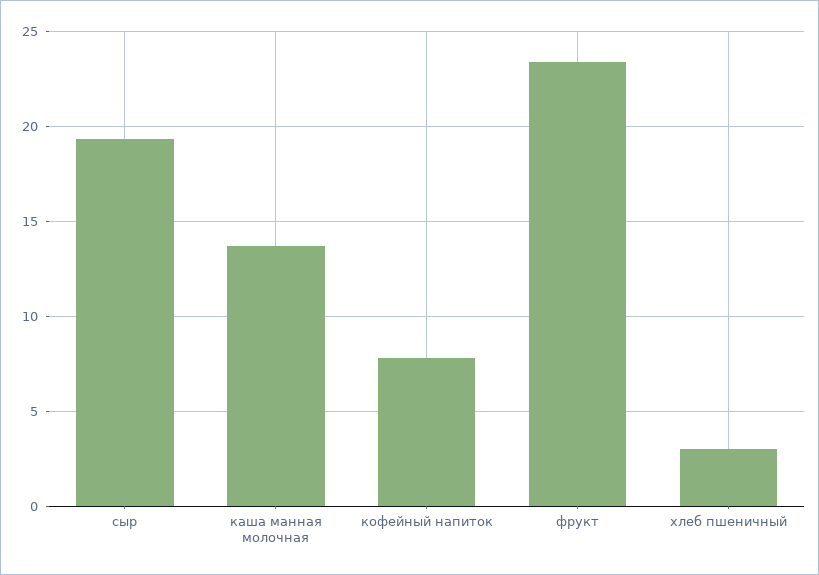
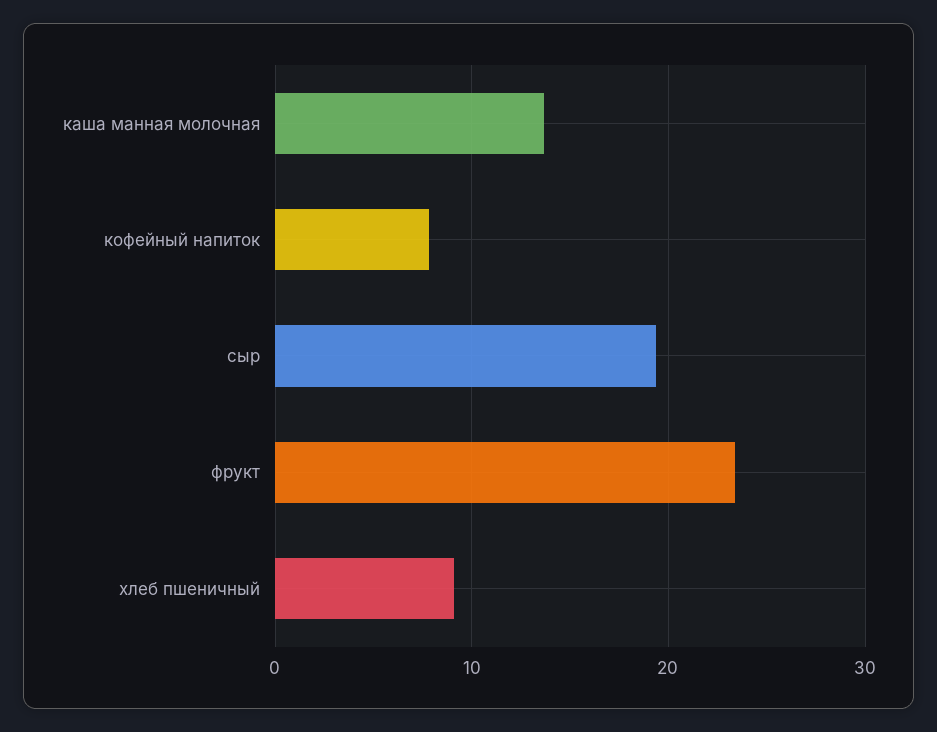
  {
    "сыр": 19.5,
    "каша манная молочная": 13.5,
    "кофейный напиток": 8,
    "фрукт": 23.5,
-   "хлеб пшеничный": 3
+   "хлеб пшеничный": 9
  }

